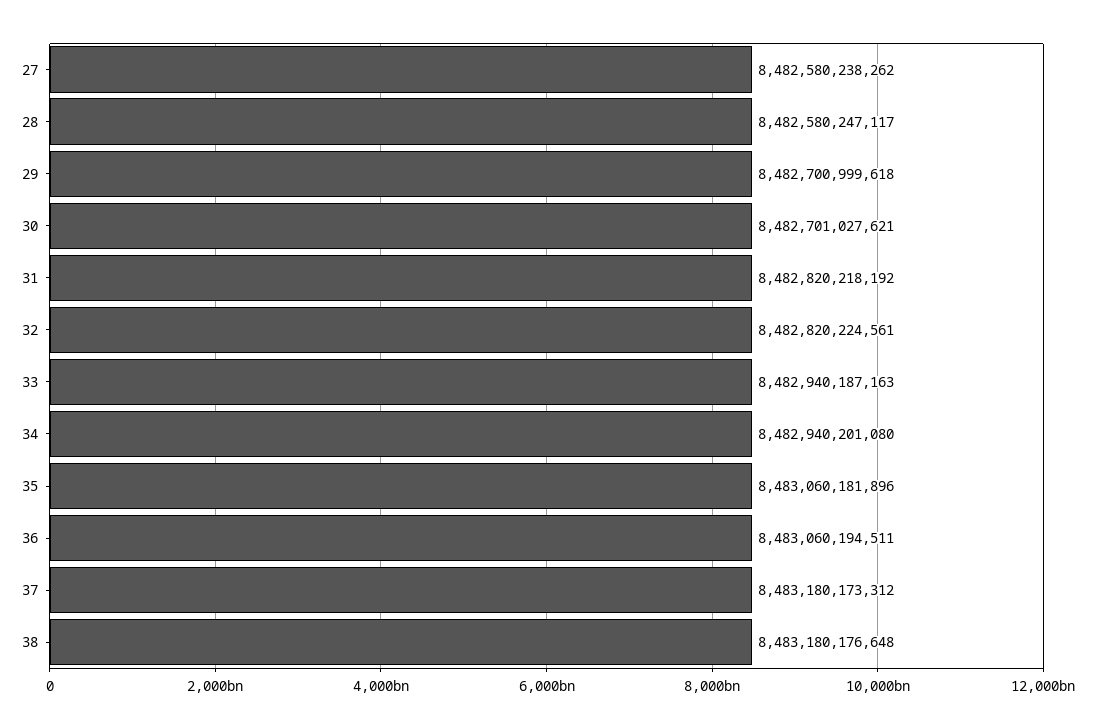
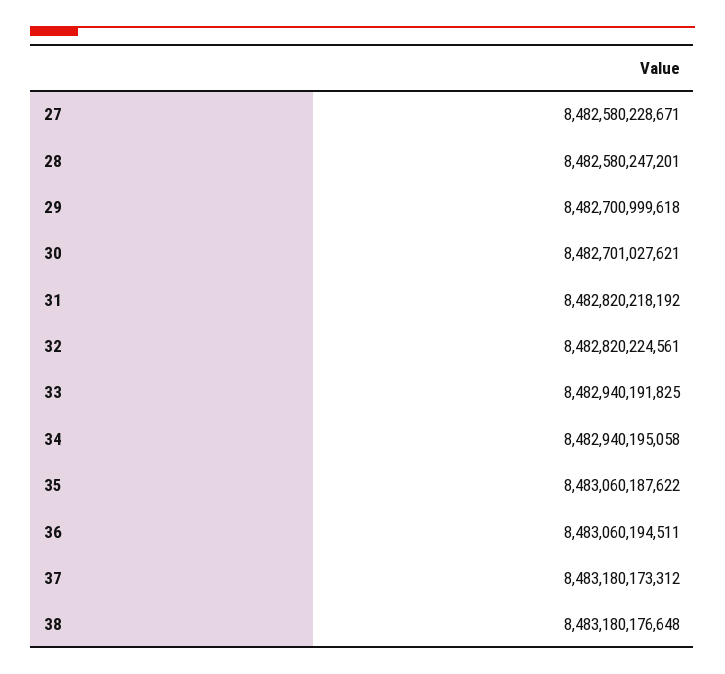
  {
-   "27": 8482580238262,
+   "27": 8482580228671,
-   "28": 8482580247117,
+   "28": 8482580247201,
    "29": 8482700999618,
    "30": 8482701027621,
    "31": 8482820218192,
    "32": 8482820224561,
-   "33": 8482940187163,
+   "33": 8482940191825,
-   "34": 8482940201080,
+   "34": 8482940195058,
-   "35": 8483060181896,
+   "35": 8483060187622,
    "36": 8483060194511,
    "37": 8483180173312,
    "38": 8483180176648
  }

